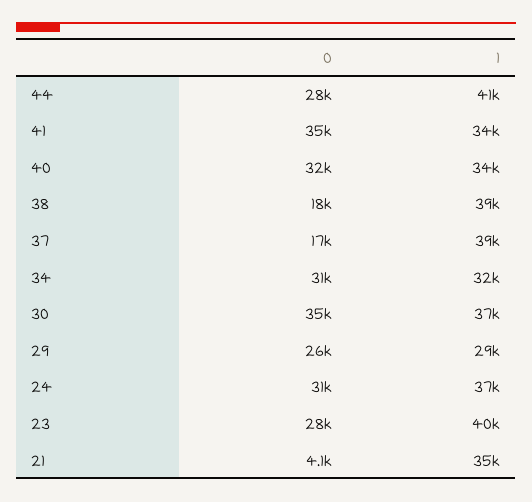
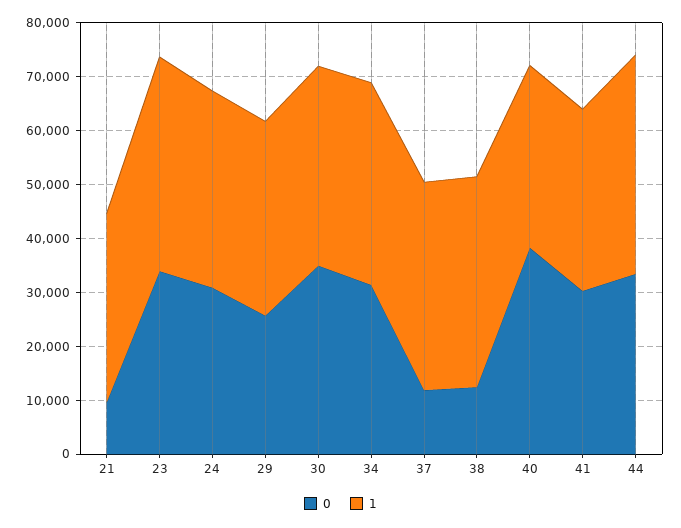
  {
    "0": {
-     "44": 28000,
+     "44": 34000,
-     "41": 35000,
+     "41": 30000,
-     "40": 32000,
+     "40": 38000,
-     "38": 18000,
+     "38": 12000,
-     "37": 17000,
+     "37": 12000,
      "34": 31000,
      "30": 35000,
      "29": 26000,
      "24": 31000,
-     "23": 28000,
+     "23": 34000,
-     "21": 4100
+     "21": 10000
    },
    "1": {
      "44": 41000,
      "41": 34000,
      "40": 34000,
      "38": 39000,
      "37": 39000,
-     "34": 32000,
+     "34": 38000,
      "30": 37000,
-     "29": 29000,
+     "29": 36000,
      "24": 37000,
      "23": 40000,
      "21": 35000
    }
  }

